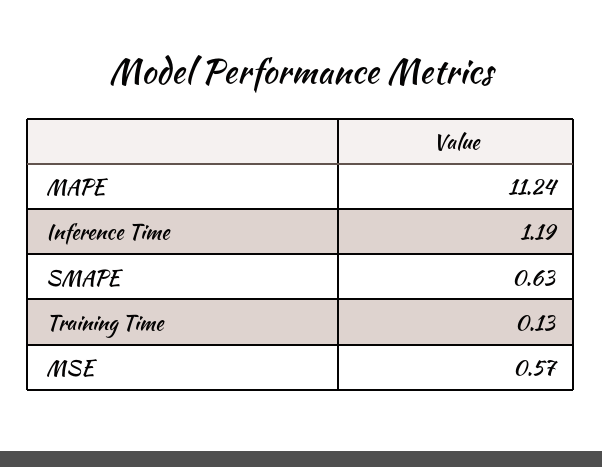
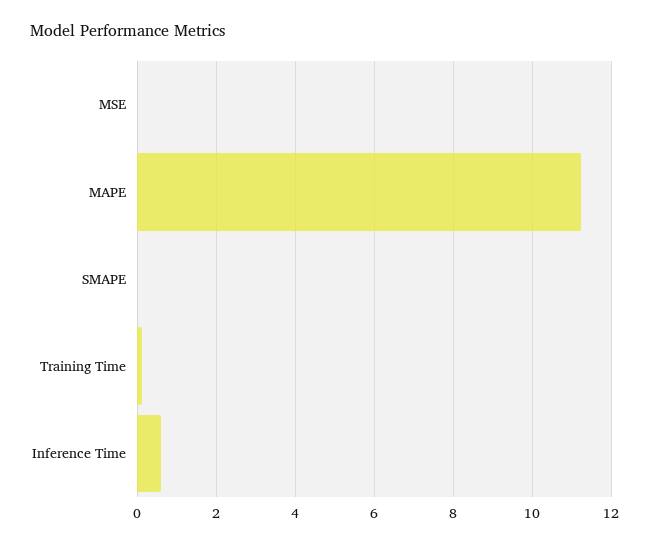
  {
    "MAPE": 11.24,
-   "Inference Time": 1.19,
+   "Inference Time": 0.6,
-   "SMAPE": 0.63,
+   "SMAPE": 0,
    "Training Time": 0.13,
-   "MSE": 0.57
+   "MSE": 0
  }

